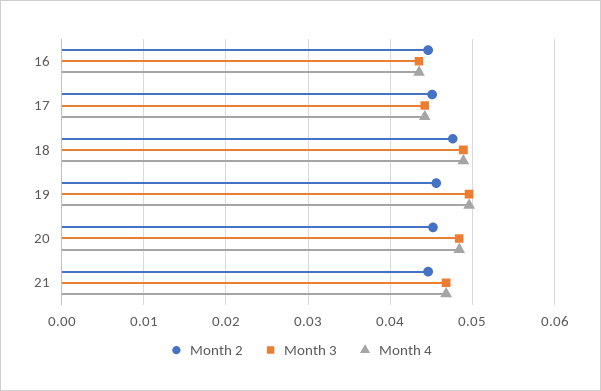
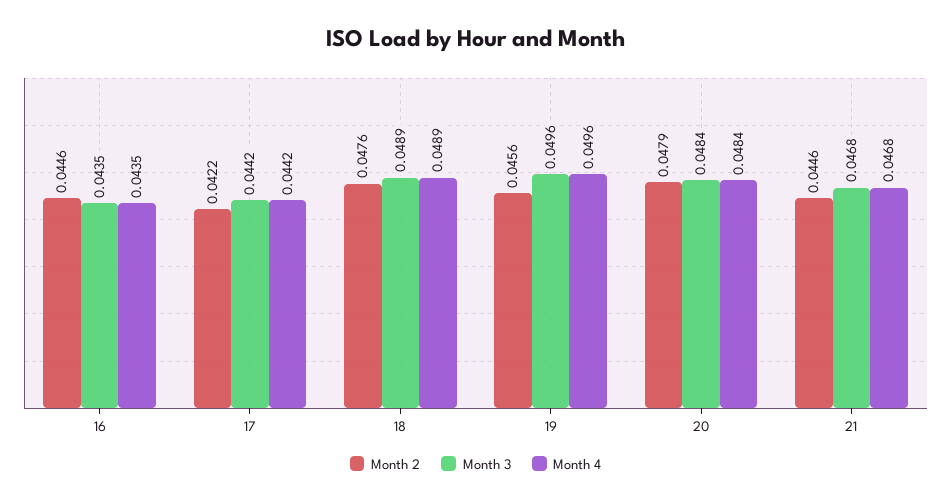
  {
    "Month 2": {
      "16": 0.0446,
-     "17": 0.045,
+     "17": 0.0422,
      "18": 0.0476,
      "19": 0.0456,
-     "20": 0.045,
+     "20": 0.0479,
      "21": 0.0446
    },
    "Month 3": {
      "16": 0.0435,
      "17": 0.0442,
      "18": 0.0489,
      "19": 0.0496,
      "20": 0.0484,
      "21": 0.0468
    },
    "Month 4": {
      "16": 0.0435,
      "17": 0.0442,
      "18": 0.0489,
      "19": 0.0496,
      "20": 0.0484,
      "21": 0.0468
    }
  }

